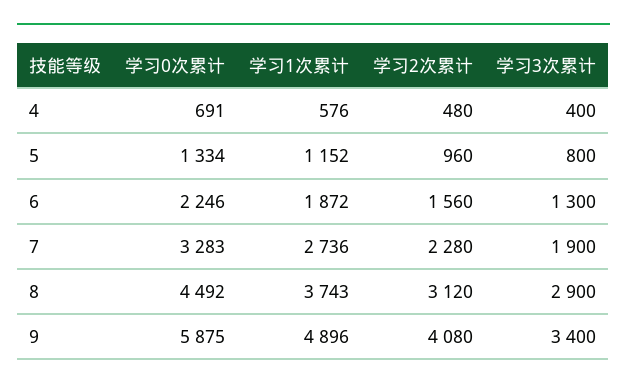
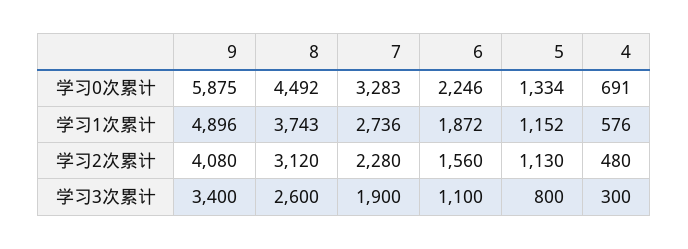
  {
    "学习0次累计": {
      "4": 691,
      "5": 1334,
      "6": 2246,
      "7": 3283,
      "8": 4492,
      "9": 5875
    },
    "学习1次累计": {
      "4": 576,
      "5": 1152,
      "6": 1872,
      "7": 2736,
      "8": 3743,
      "9": 4896
    },
    "学习2次累计": {
      "4": 480,
-     "5": 960,
+     "5": 1130,
      "6": 1560,
      "7": 2280,
      "8": 3120,
      "9": 4080
    },
    "学习3次累计": {
-     "4": 400,
+     "4": 300,
      "5": 800,
-     "6": 1300,
+     "6": 1100,
      "7": 1900,
-     "8": 2900,
+     "8": 2600,
      "9": 3400
    }
  }

